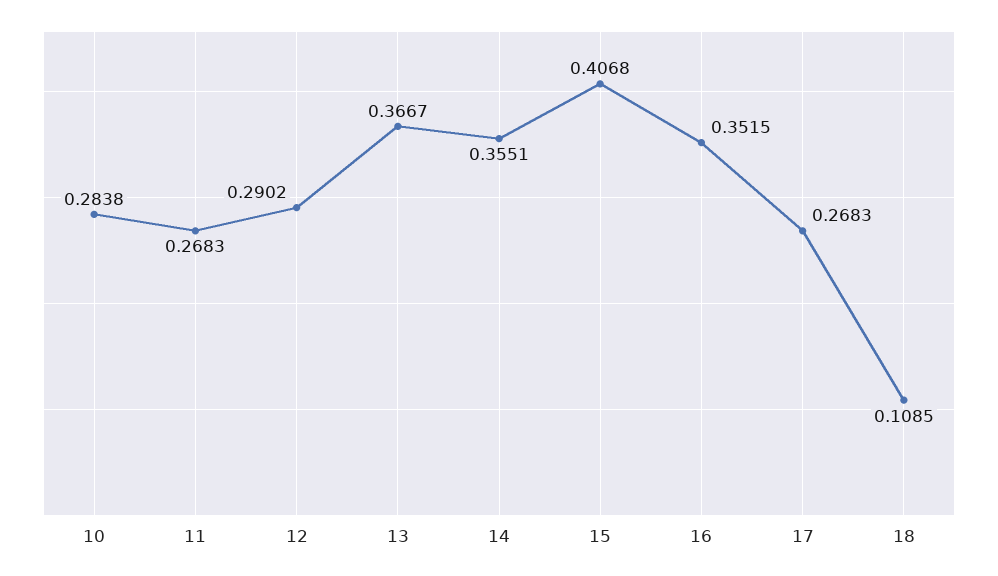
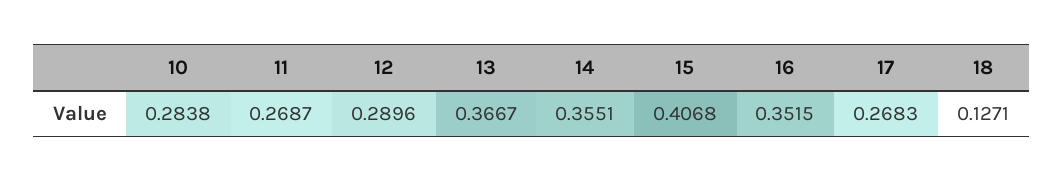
  {
    "10": 0.2838,
-   "11": 0.2683,
+   "11": 0.2687,
-   "12": 0.2902,
+   "12": 0.2896,
    "13": 0.3667,
    "14": 0.3551,
    "15": 0.4068,
    "16": 0.3515,
    "17": 0.2683,
-   "18": 0.1085
+   "18": 0.1271
  }

